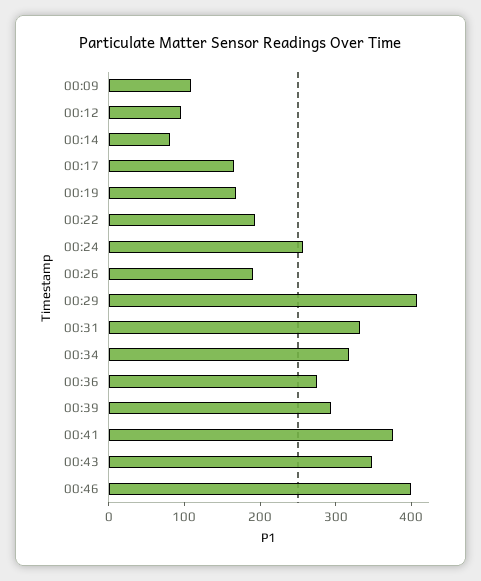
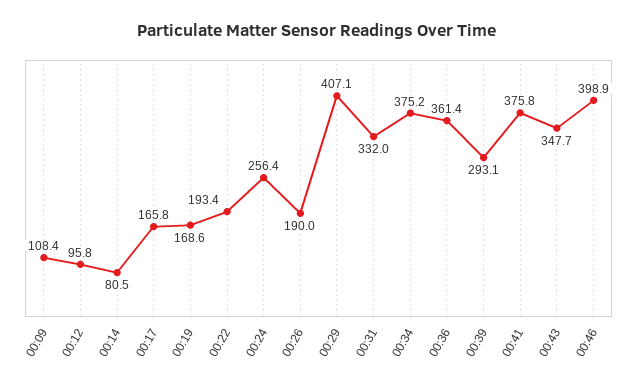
  {
    "00:09": 108.4,
    "00:12": 95.8,
    "00:14": 80.5,
    "00:17": 165.8,
    "00:19": 168.6,
    "00:22": 193.4,
    "00:24": 256.4,
    "00:26": 190,
    "00:29": 407.1,
    "00:31": 332,
-   "00:34": 320,
+   "00:34": 375.2,
-   "00:36": 280,
+   "00:36": 361.4,
    "00:39": 293.1,
    "00:41": 375.8,
    "00:43": 347.7,
    "00:46": 398.9
  }

